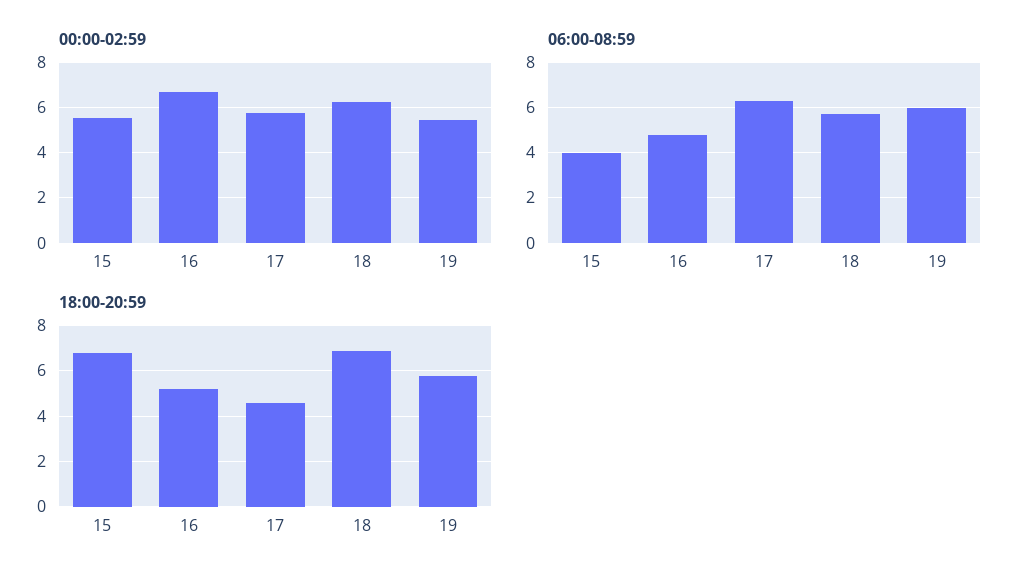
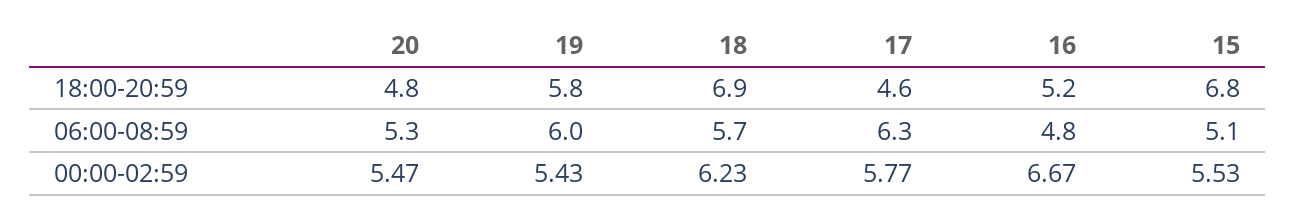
  {
    "00:00-02:59": {
      "15": 5.53,
      "16": 6.67,
      "17": 5.77,
      "18": 6.23,
-     "19": 5.43
+     "19": 5.43,
+     "20": 5.47
    },
    "06:00-08:59": {
-     "15": 4,
+     "15": 5.1,
      "16": 4.8,
      "17": 6.3,
      "18": 5.7,
-     "19": 6
+     "19": 6,
+     "20": 5.3
    },
    "18:00-20:59": {
      "15": 6.8,
      "16": 5.2,
      "17": 4.6,
      "18": 6.9,
-     "19": 5.8
+     "19": 5.8,
+     "20": 4.8
    }
  }

